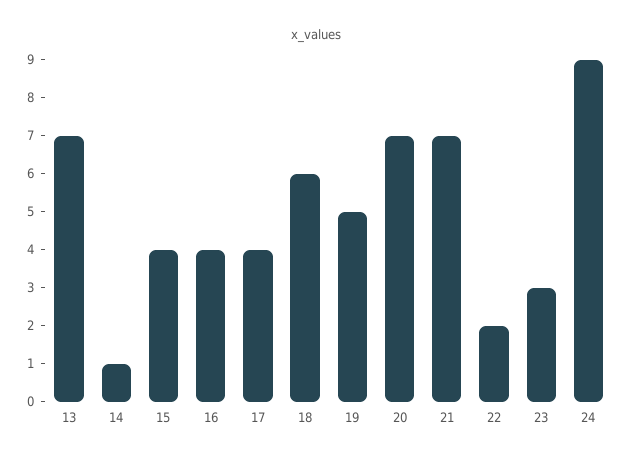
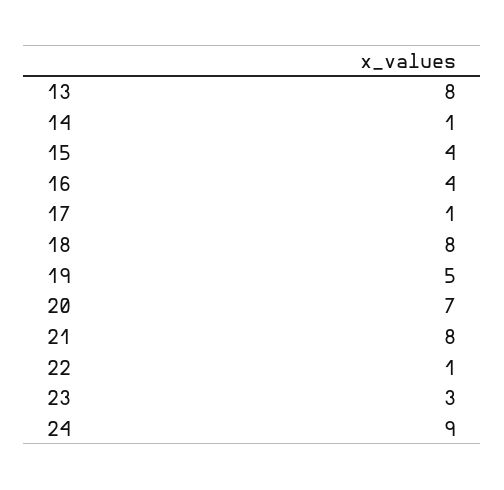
  {
-   "13": 7,
+   "13": 8,
    "14": 1,
    "15": 4,
    "16": 4,
-   "17": 4,
+   "17": 1,
-   "18": 6,
+   "18": 8,
    "19": 5,
    "20": 7,
-   "21": 7,
+   "21": 8,
-   "22": 2,
+   "22": 1,
    "23": 3,
    "24": 9
  }

